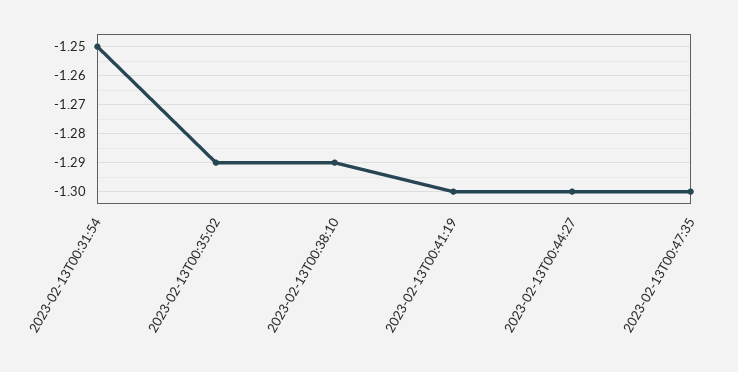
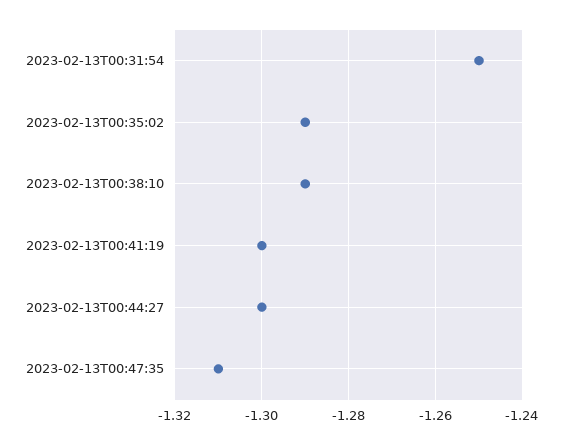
  {
    "2023-02-13T00:31:54": -1.25,
    "2023-02-13T00:35:02": -1.29,
    "2023-02-13T00:38:10": -1.29,
    "2023-02-13T00:41:19": -1.3,
    "2023-02-13T00:44:27": -1.3,
-   "2023-02-13T00:47:35": -1.3
+   "2023-02-13T00:47:35": -1.31
  }

